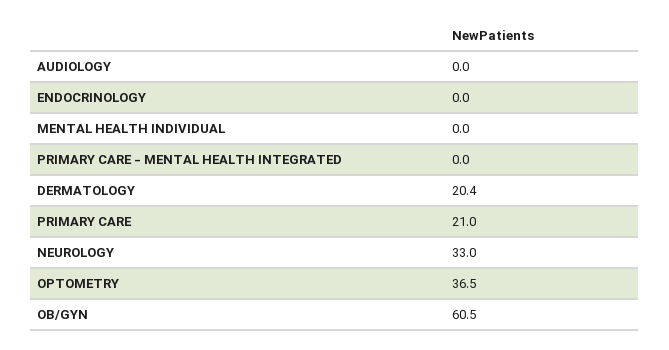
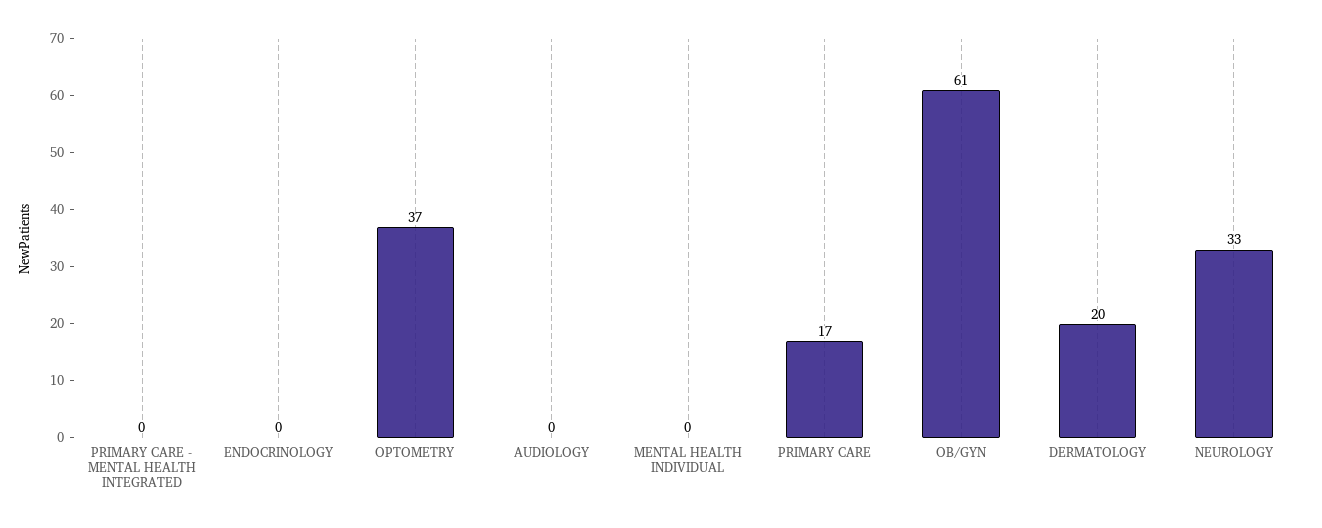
  {
    "AUDIOLOGY": 0,
    "ENDOCRINOLOGY": 0,
    "MENTAL HEALTH INDIVIDUAL": 0,
    "PRIMARY CARE - MENTAL HEALTH INTEGRATED": 0,
    "DERMATOLOGY": 20.4,
-   "PRIMARY CARE": 21,
+   "PRIMARY CARE": 17,
    "NEUROLOGY": 33,
    "OPTOMETRY": 36.5,
    "OB/GYN": 60.5
  }

